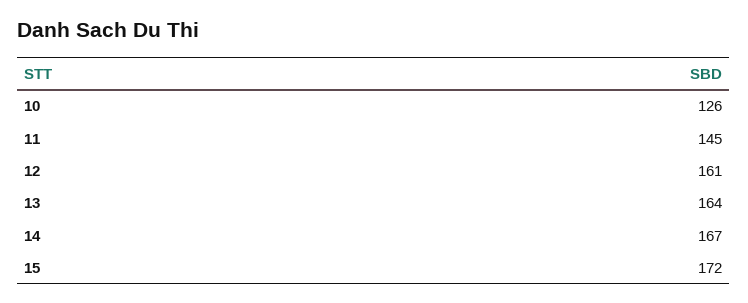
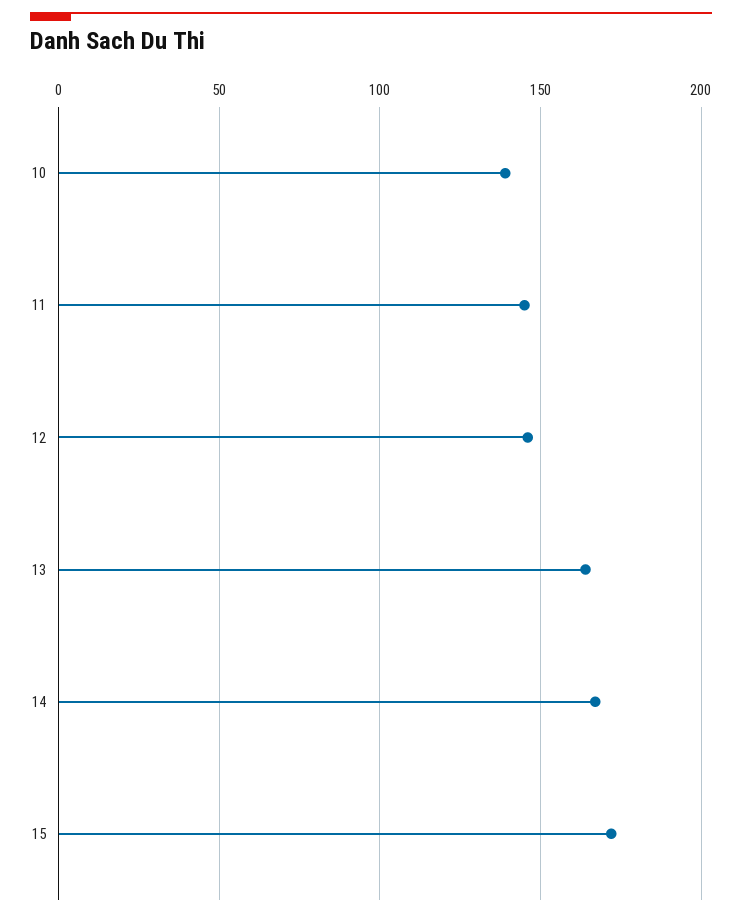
  {
-   "10": 126,
+   "10": 140,
    "11": 145,
-   "12": 161,
+   "12": 145,
    "13": 164,
    "14": 167,
    "15": 172
  }

